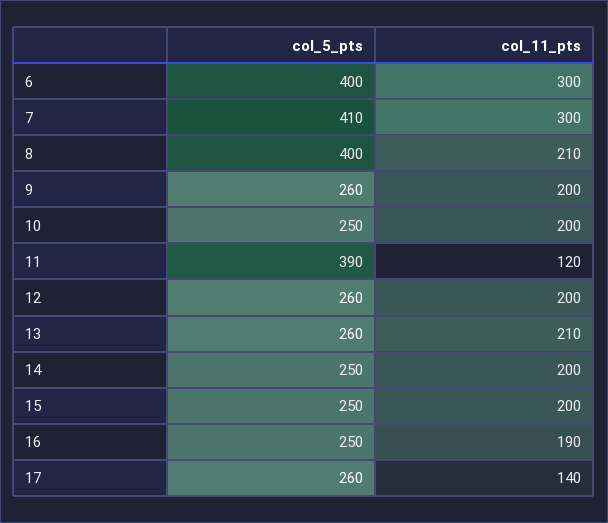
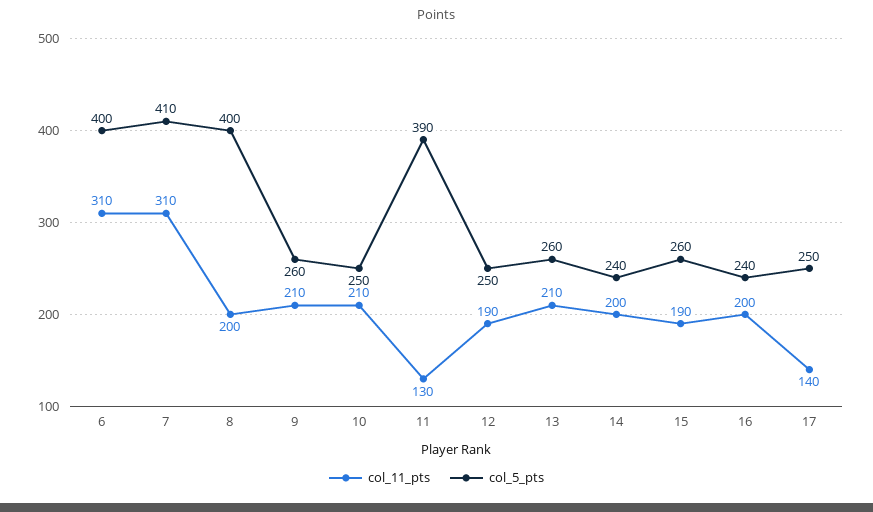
  {
    "col_5_pts": {
      "6": 400,
      "7": 410,
      "8": 400,
      "9": 260,
      "10": 250,
      "11": 390,
-     "12": 260,
+     "12": 250,
      "13": 260,
-     "14": 250,
+     "14": 240,
-     "15": 250,
+     "15": 260,
-     "16": 250,
+     "16": 240,
-     "17": 260
+     "17": 250
    },
    "col_11_pts": {
-     "6": 300,
+     "6": 310,
-     "7": 300,
+     "7": 310,
-     "8": 210,
+     "8": 200,
-     "9": 200,
+     "9": 210,
-     "10": 200,
+     "10": 210,
-     "11": 120,
+     "11": 130,
-     "12": 200,
+     "12": 190,
      "13": 210,
      "14": 200,
-     "15": 200,
+     "15": 190,
-     "16": 190,
+     "16": 200,
      "17": 140
    }
  }

